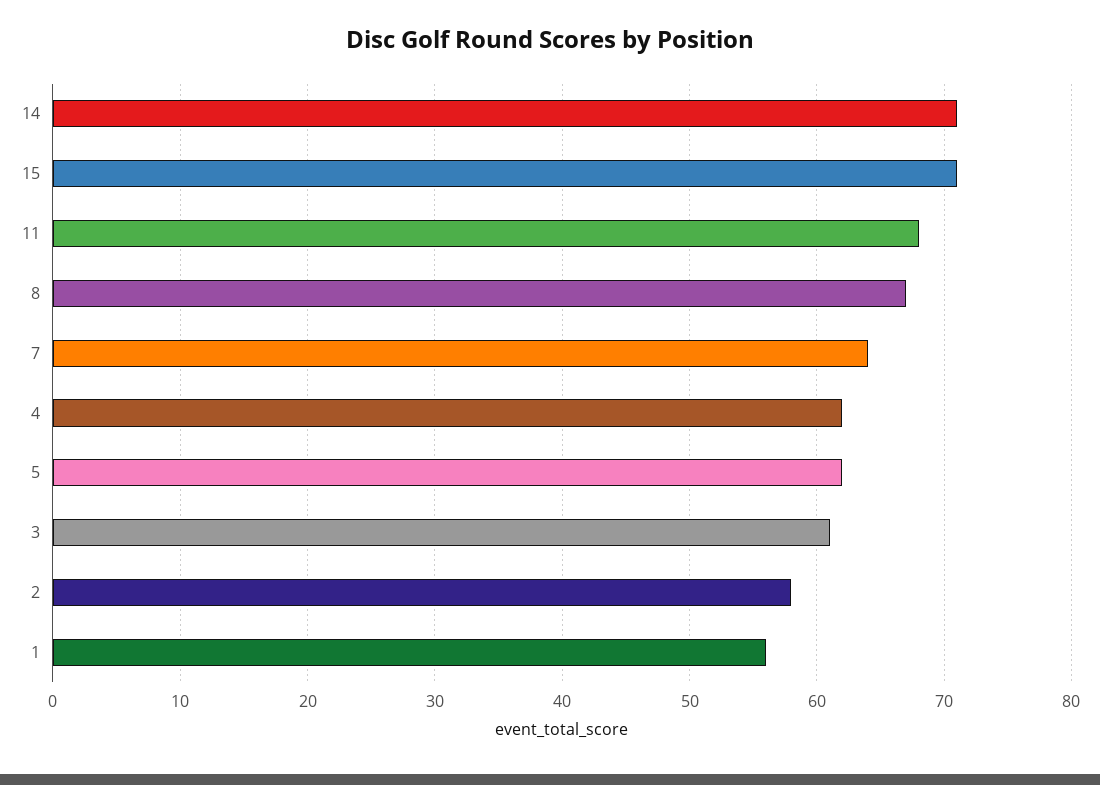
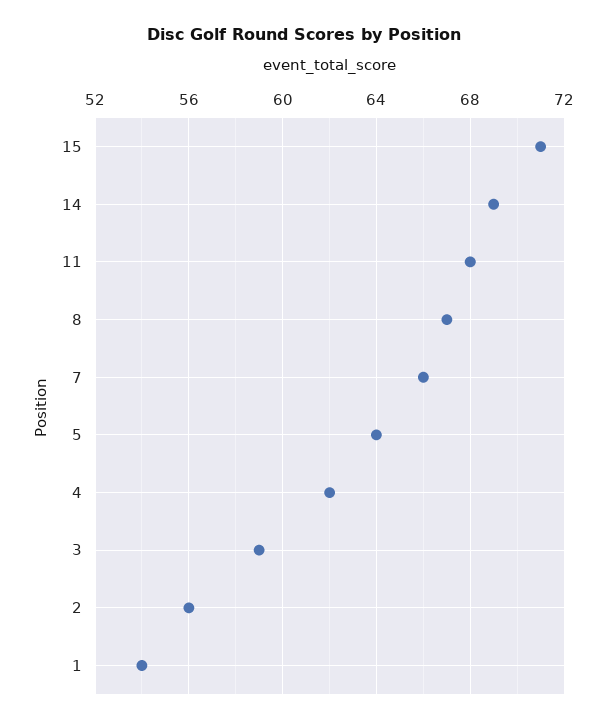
  {
-   "14": 71,
+   "14": 69,
    "15": 71,
    "11": 68,
    "8": 67,
-   "7": 64,
+   "7": 66,
    "4": 62,
-   "5": 62,
+   "5": 64,
-   "3": 61,
+   "3": 59,
-   "2": 58,
+   "2": 56,
-   "1": 56
+   "1": 54
  }

